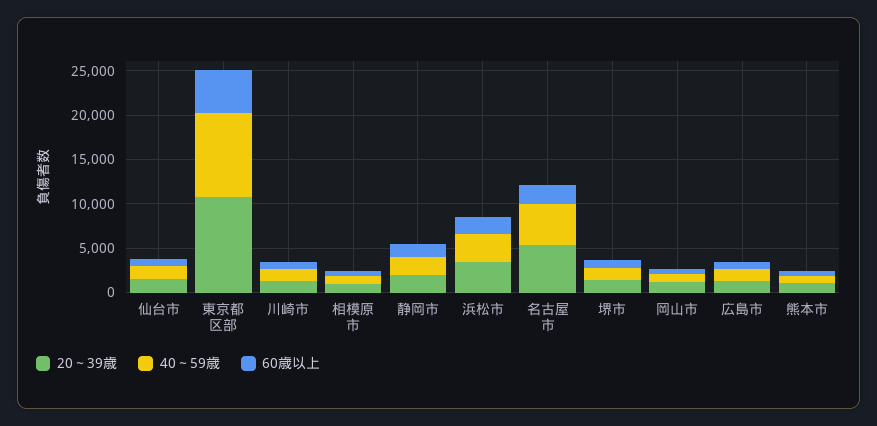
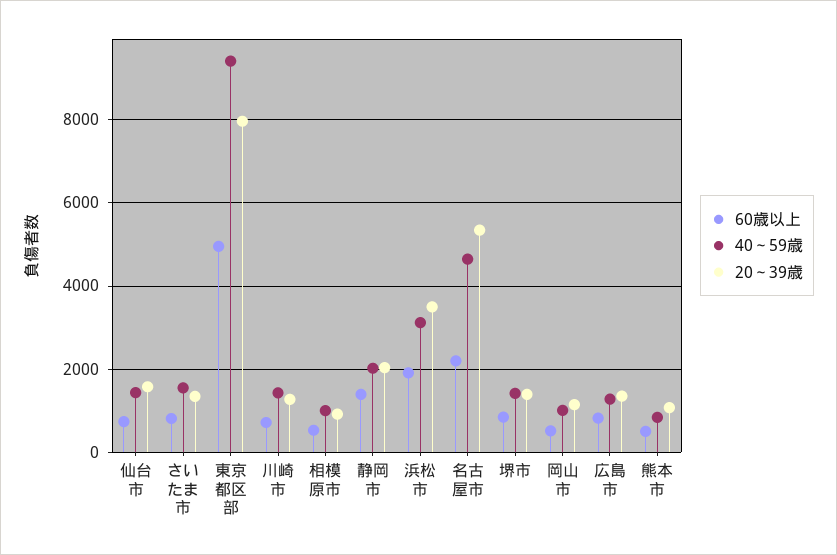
  {
    "20～39歳": {
      "仙台市": 1600,
-     "東京都区部": 11000,
+     "東京都区部": 8000,
      "川崎市": 1200,
      "相模原市": 1000,
      "静岡市": 2000,
      "浜松市": 3400,
      "名古屋市": 5400,
      "堺市": 1400,
      "岡山市": 1200,
      "広島市": 1400,
-     "熊本市": 1000
+     "熊本市": 1000,
+     "さいたま市": 1400
    },
    "40～59歳": {
      "仙台市": 1400,
      "東京都区部": 9400,
      "川崎市": 1400,
      "相模原市": 1000,
      "静岡市": 2000,
      "浜松市": 3200,
      "名古屋市": 4600,
      "堺市": 1400,
      "岡山市": 1000,
      "広島市": 1200,
-     "熊本市": 800
+     "熊本市": 800,
+     "さいたま市": 1600
    },
    "60歳以上": {
      "仙台市": 800,
      "東京都区部": 5000,
      "川崎市": 800,
      "相模原市": 600,
      "静岡市": 1400,
      "浜松市": 2000,
      "名古屋市": 2200,
      "堺市": 800,
      "岡山市": 600,
      "広島市": 800,
-     "熊本市": 400
+     "熊本市": 400,
+     "さいたま市": 800
    }
  }

